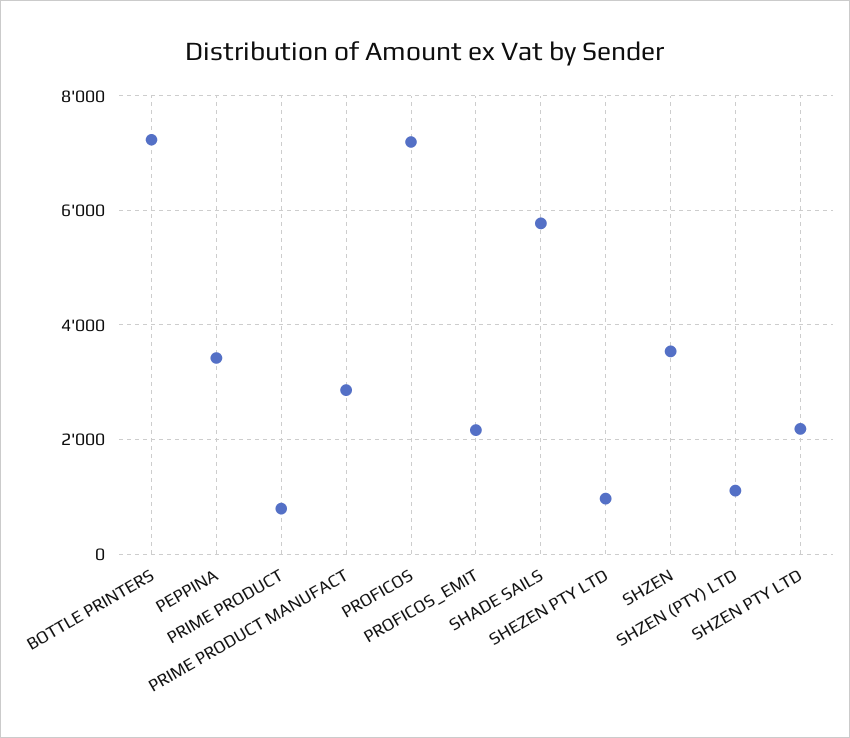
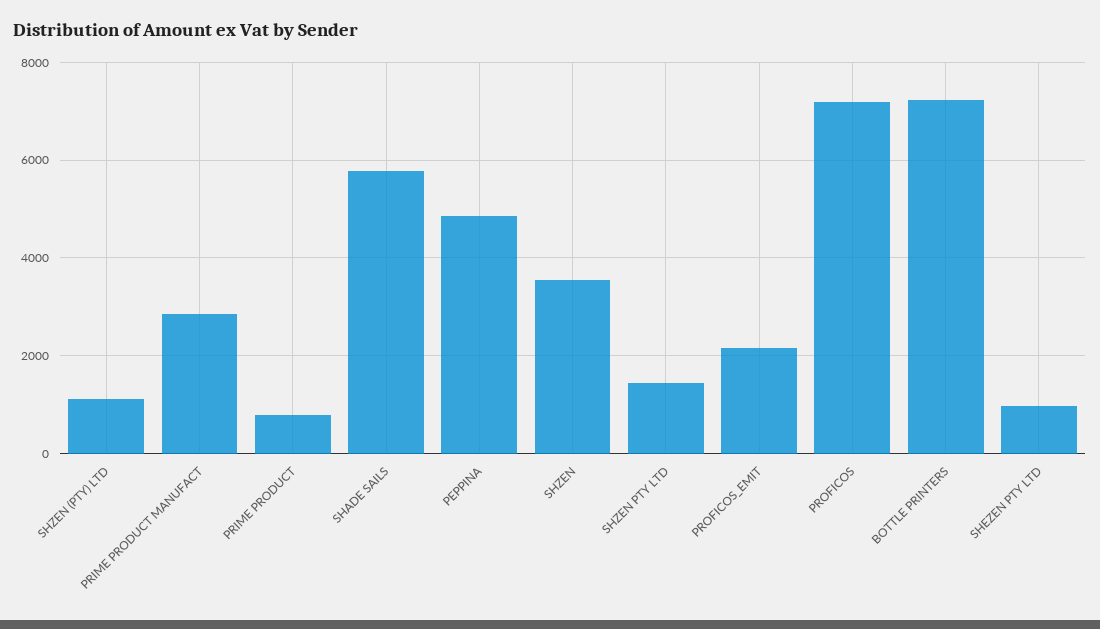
  {
    "BOTTLE PRINTERS": 7200,
-   "PEPPINA": 3400,
+   "PEPPINA": 4800,
    "PRIME PRODUCT": 800,
    "PRIME PRODUCT MANUFACT": 2800,
    "PROFICOS": 7200,
    "PROFICOS_EMIT": 2200,
    "SHADE SAILS": 5800,
    "SHEZEN PTY LTD": 1000,
    "SHZEN": 3600,
    "SHZEN (PTY) LTD": 1200,
-   "SHZEN PTY LTD": 2200
+   "SHZEN PTY LTD": 1400
  }

